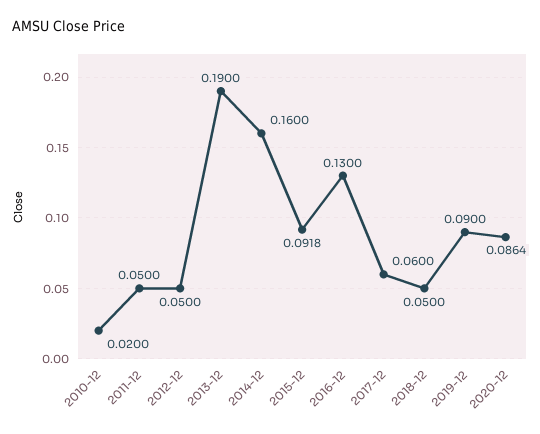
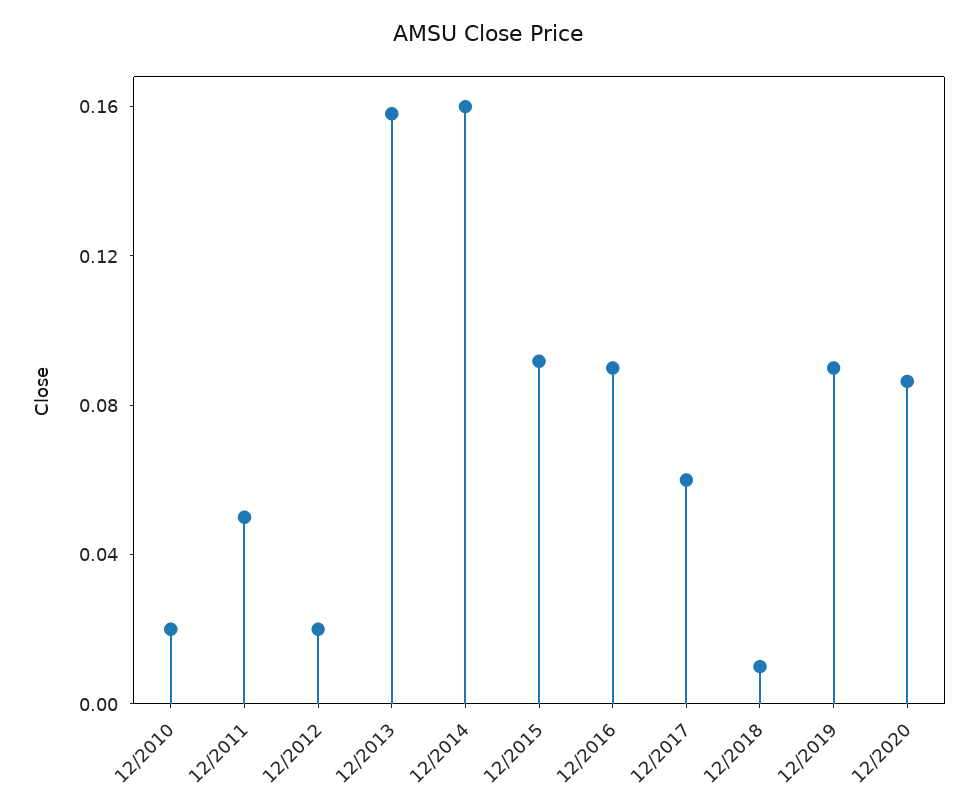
  {
    "2010-12": 0.02,
    "2011-12": 0.05,
-   "2012-12": 0.05,
+   "2012-12": 0.02,
-   "2013-12": 0.19,
+   "2013-12": 0.16,
    "2014-12": 0.16,
    "2015-12": 0.0918,
-   "2016-12": 0.13,
+   "2016-12": 0.09,
    "2017-12": 0.06,
-   "2018-12": 0.05,
+   "2018-12": 0.01,
    "2019-12": 0.09,
    "2020-12": 0.0864
  }

